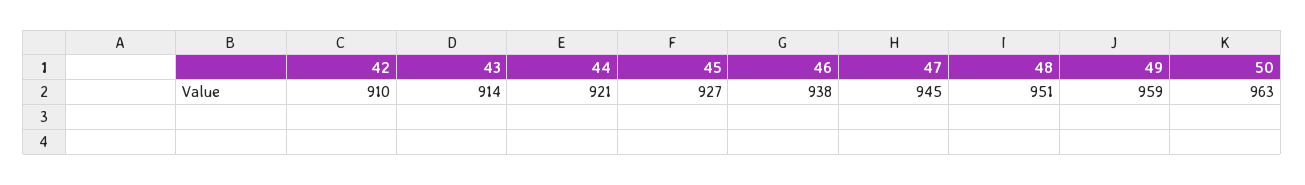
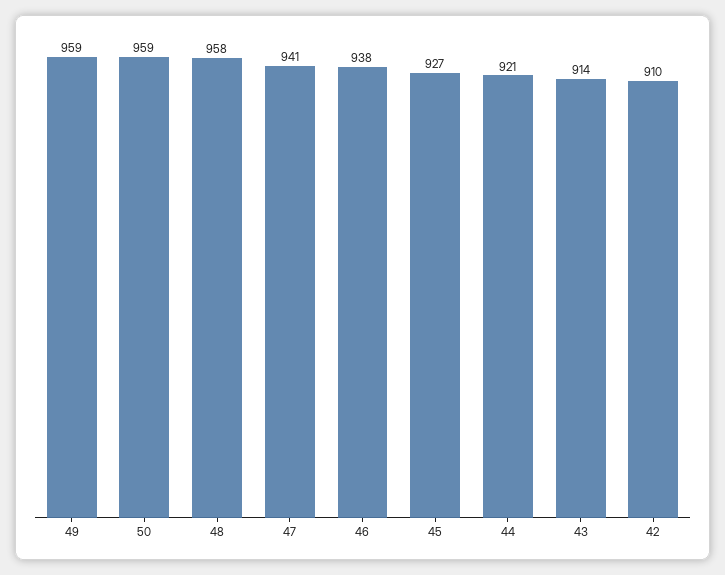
  {
    "42": 910,
    "43": 914,
    "44": 921,
    "45": 927,
    "46": 938,
-   "47": 945,
+   "47": 941,
-   "48": 951,
+   "48": 958,
    "49": 959,
-   "50": 963
+   "50": 959
  }

